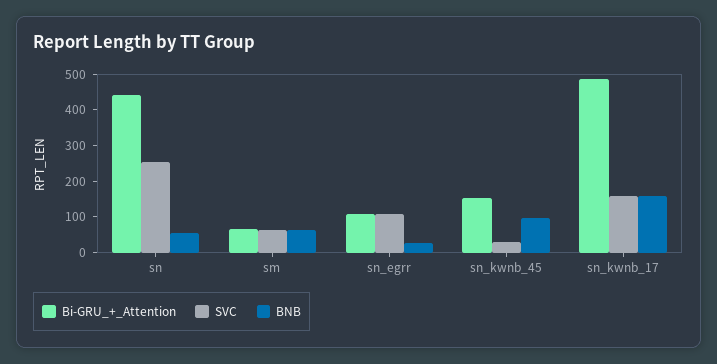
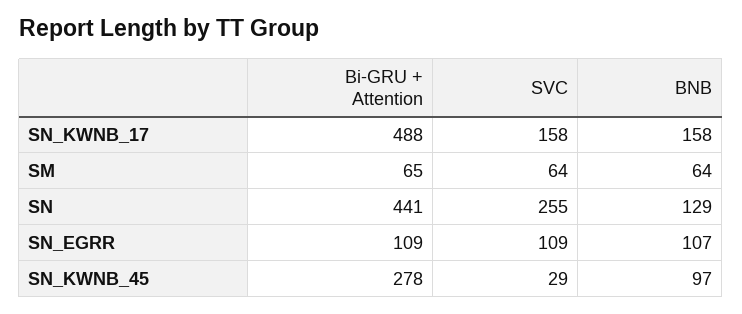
  {
    "Bi-GRU_+_Attention": {
      "sn": 441,
      "sm": 65,
      "sn_egrr": 109,
-     "sn_kwnb_45": 150,
+     "sn_kwnb_45": 278,
      "sn_kwnb_17": 488
    },
    "SVC": {
      "sn": 255,
      "sm": 64,
      "sn_egrr": 109,
      "sn_kwnb_45": 29,
      "sn_kwnb_17": 158
    },
    "BNB": {
-     "sn": 50,
+     "sn": 129,
      "sm": 64,
-     "sn_egrr": 25,
+     "sn_egrr": 107,
      "sn_kwnb_45": 97,
      "sn_kwnb_17": 158
    }
  }

